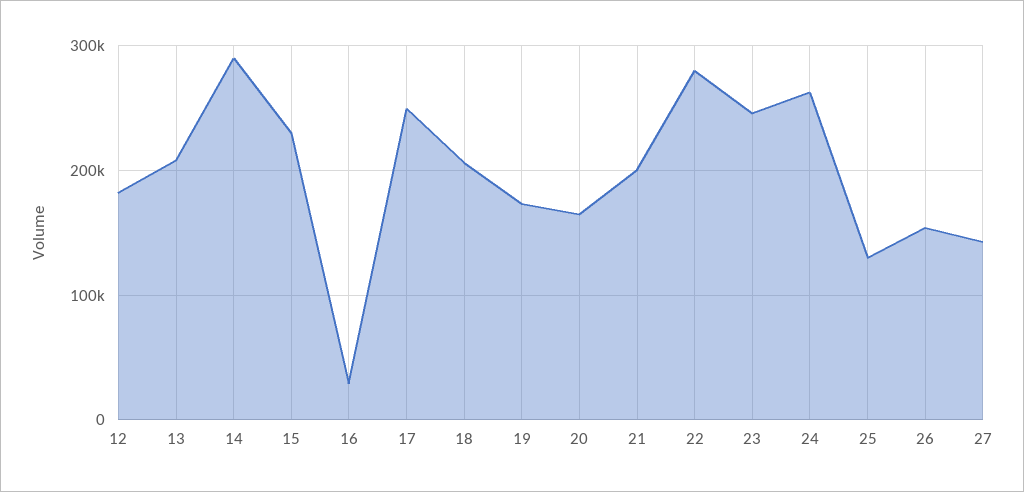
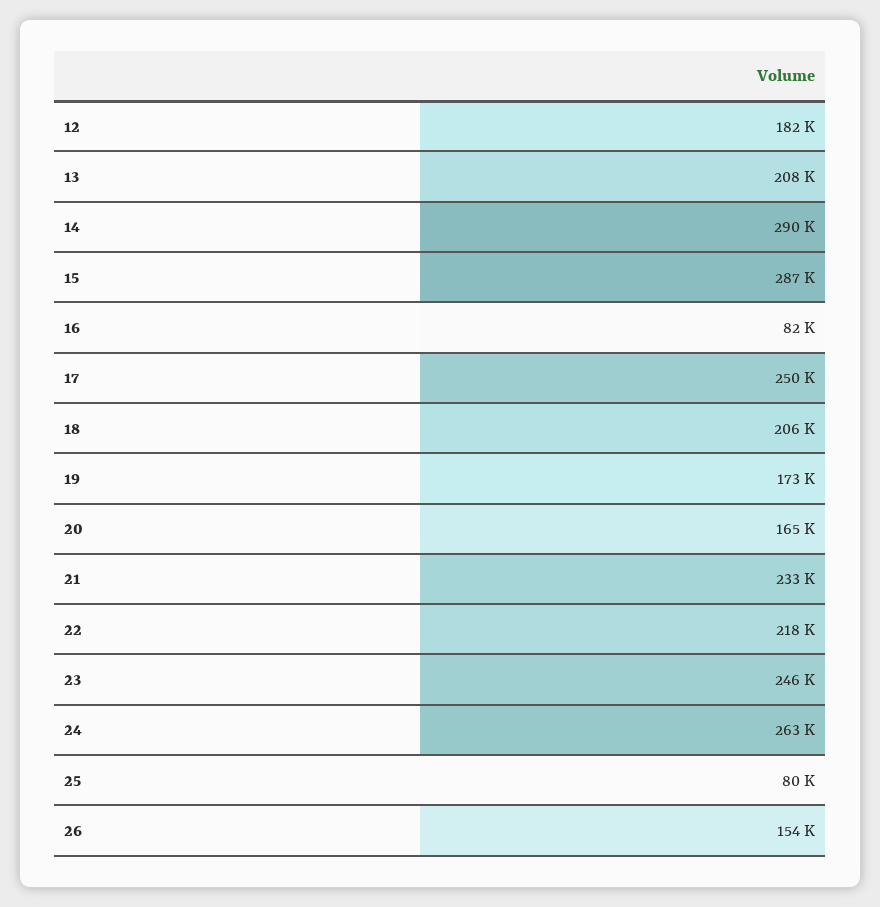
  {
    "12": 182000,
    "13": 208000,
    "14": 290000,
-   "15": 230000,
+   "15": 287000,
-   "16": 30000,
+   "16": 82000,
    "17": 250000,
    "18": 206000,
    "19": 173000,
    "20": 165000,
-   "21": 200000,
+   "21": 233000,
-   "22": 280000,
+   "22": 218000,
    "23": 246000,
    "24": 263000,
-   "25": 130000,
+   "25": 80000,
-   "26": 154000,
+   "26": 154000
-   "27": 140000
  }

